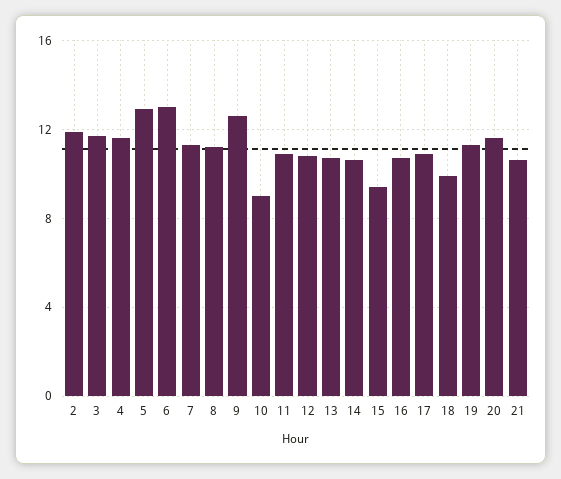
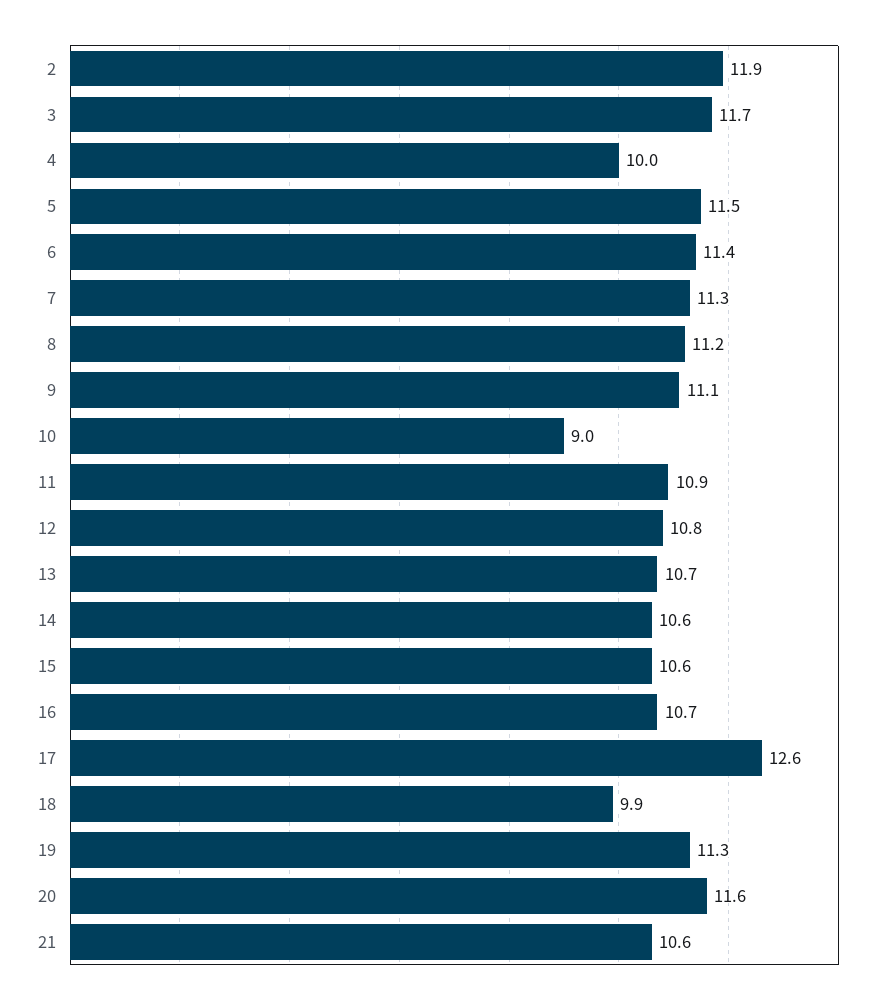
  {
    "2": 11.9,
    "3": 11.7,
-   "4": 11.5,
+   "4": 10,
-   "5": 13,
+   "5": 11.5,
-   "6": 13,
+   "6": 11.4,
    "7": 11.3,
    "8": 11.2,
-   "9": 12.5,
+   "9": 11.1,
    "10": 9,
    "11": 10.9,
    "12": 10.8,
    "13": 10.7,
    "14": 10.6,
-   "15": 9.5,
+   "15": 10.6,
    "16": 10.7,
-   "17": 11,
+   "17": 12.6,
    "18": 9.9,
    "19": 11.3,
    "20": 11.6,
    "21": 10.6
  }

